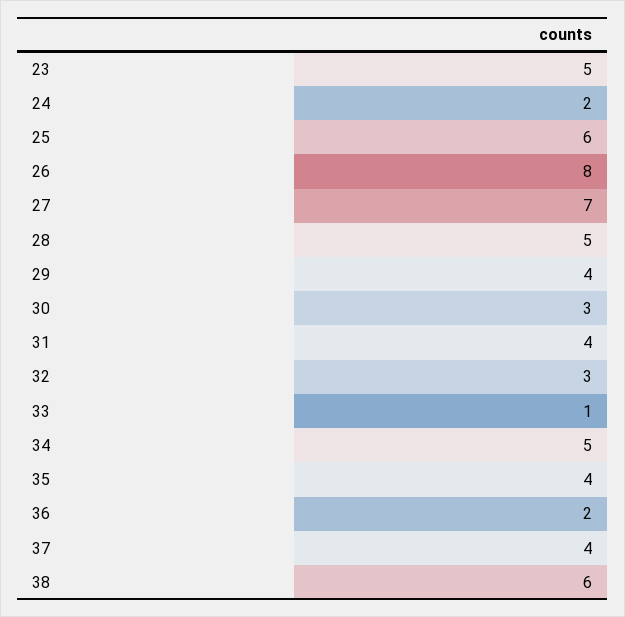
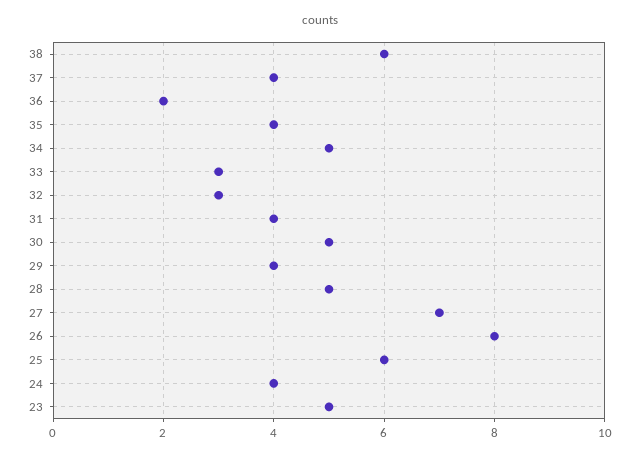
  {
    "23": 5,
-   "24": 2,
+   "24": 4,
    "25": 6,
    "26": 8,
    "27": 7,
    "28": 5,
    "29": 4,
-   "30": 3,
+   "30": 5,
    "31": 4,
    "32": 3,
-   "33": 1,
+   "33": 3,
    "34": 5,
    "35": 4,
    "36": 2,
    "37": 4,
    "38": 6
  }

